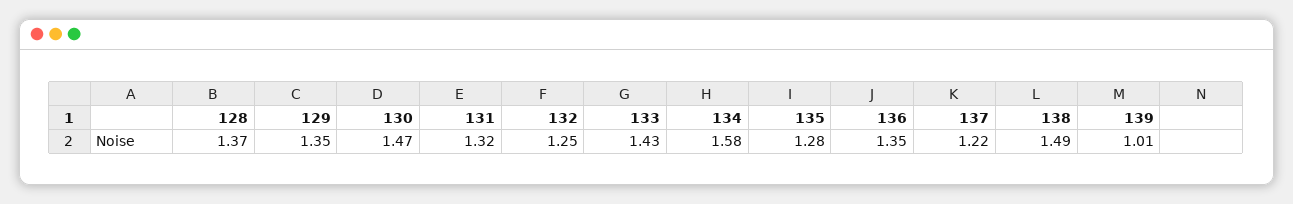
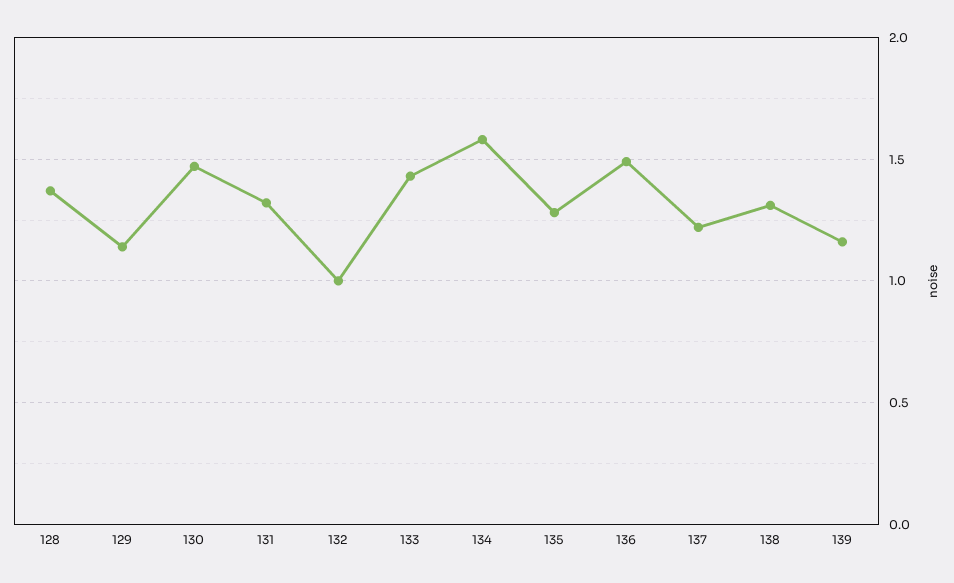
  {
    "128": 1.37,
-   "129": 1.35,
+   "129": 1.15,
    "130": 1.47,
    "131": 1.32,
-   "132": 1.25,
+   "132": 1,
    "133": 1.43,
    "134": 1.58,
    "135": 1.28,
-   "136": 1.35,
+   "136": 1.5,
    "137": 1.22,
-   "138": 1.49,
+   "138": 1.3,
-   "139": 1.01
+   "139": 1.15
  }

